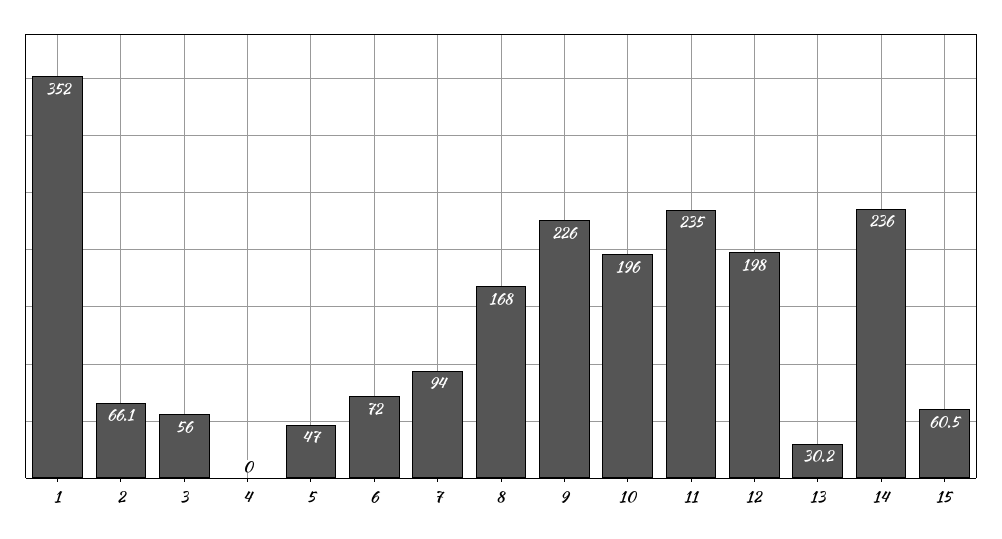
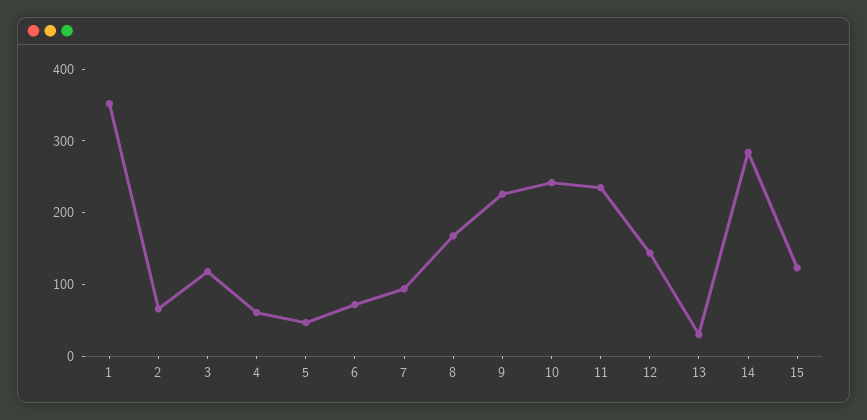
  {
    "1": 352,
    "2": 66.1,
-   "3": 56,
+   "3": 120,
-   "4": 0,
+   "4": 60,
    "5": 47,
    "6": 72,
    "7": 94,
    "8": 168,
    "9": 226,
-   "10": 196,
+   "10": 240,
    "11": 235,
-   "12": 198,
+   "12": 140,
    "13": 30.2,
-   "14": 236,
+   "14": 280,
-   "15": 60.5
+   "15": 120
  }

